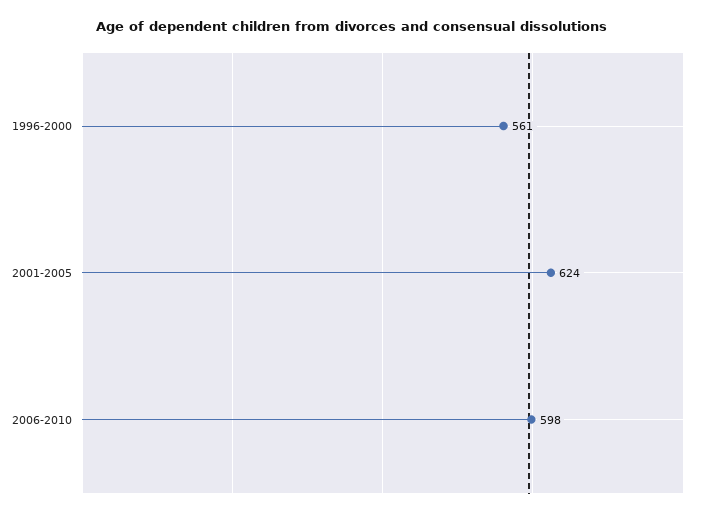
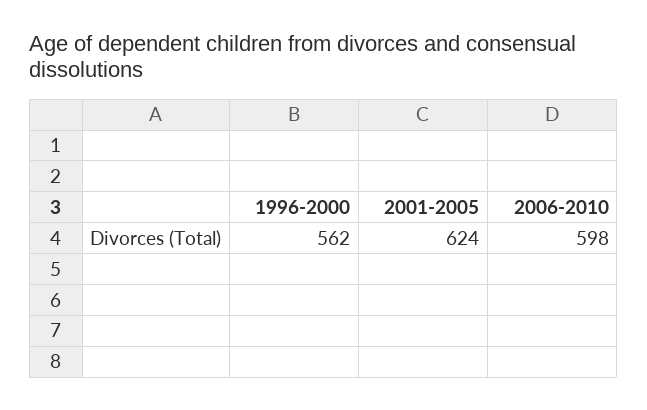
  {
-   "1996-2000": 561,
+   "1996-2000": 562,
    "2001-2005": 624,
    "2006-2010": 598
  }

